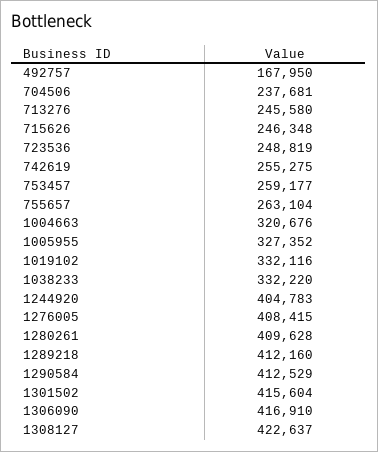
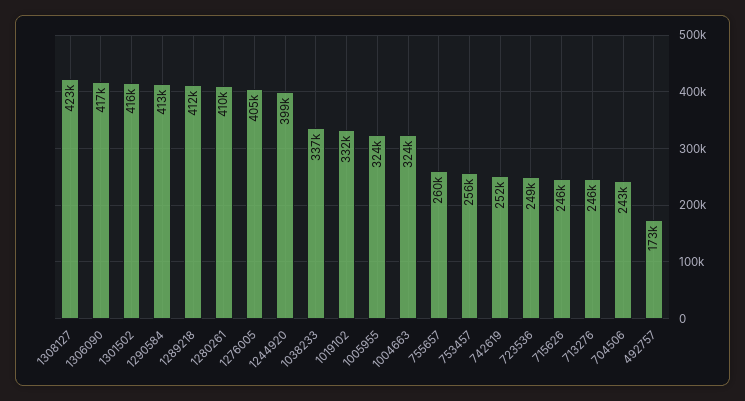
  {
-   "492757": 167950,
+   "492757": 173000,
-   "704506": 237681,
+   "704506": 243000,
    "713276": 245580,
    "715626": 246348,
    "723536": 248819,
-   "742619": 255275,
+   "742619": 252000,
-   "753457": 259177,
+   "753457": 256000,
-   "755657": 263104,
+   "755657": 260000,
-   "1004663": 320676,
+   "1004663": 324000,
-   "1005955": 327352,
+   "1005955": 324000,
    "1019102": 332116,
-   "1038233": 332220,
+   "1038233": 337000,
-   "1244920": 404783,
+   "1244920": 399000,
-   "1276005": 408415,
+   "1276005": 405000,
    "1280261": 409628,
    "1289218": 412160,
    "1290584": 412529,
    "1301502": 415604,
    "1306090": 416910,
    "1308127": 422637
  }

